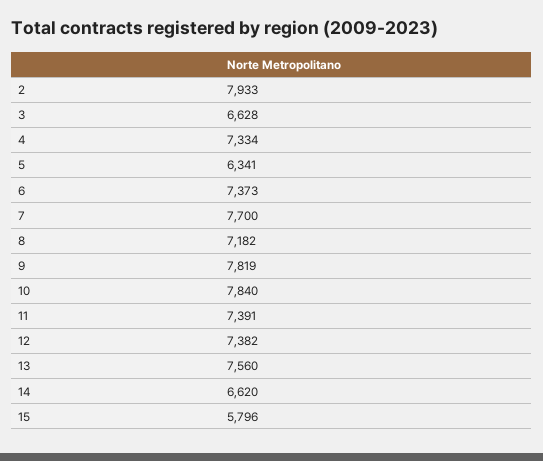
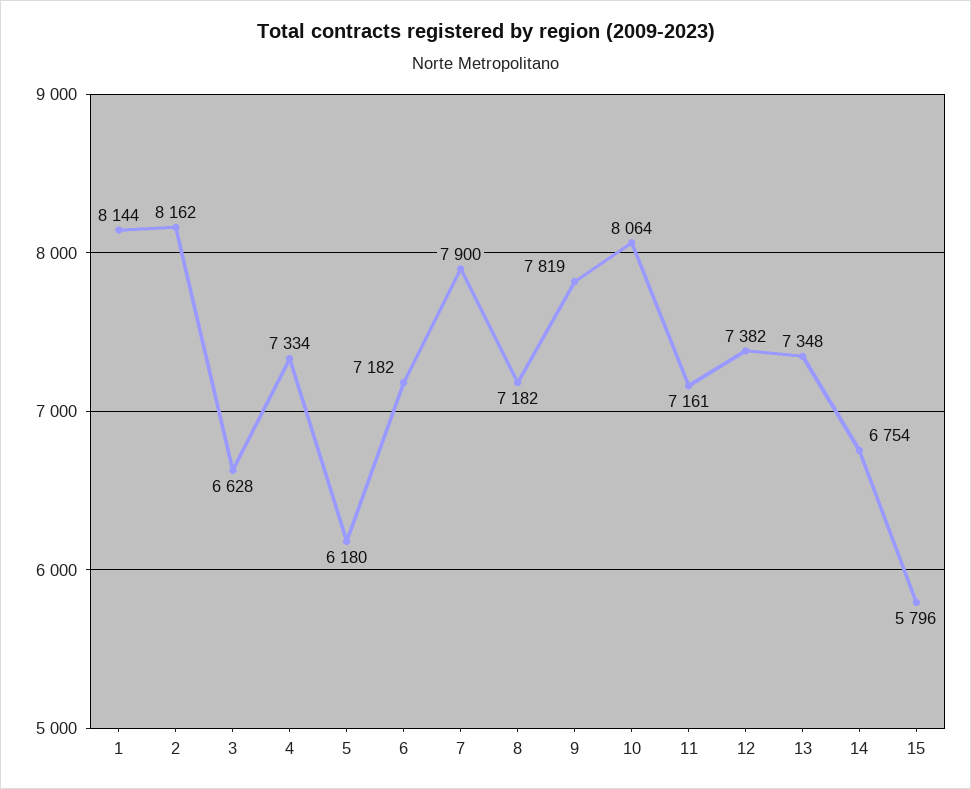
  {
-   "2": 7933,
+   "2": 8162,
    "3": 6628,
    "4": 7334,
-   "5": 6341,
+   "5": 6180,
-   "6": 7373,
+   "6": 7182,
-   "7": 7700,
+   "7": 7900,
    "8": 7182,
    "9": 7819,
-   "10": 7840,
+   "10": 8064,
-   "11": 7391,
+   "11": 7161,
    "12": 7382,
-   "13": 7560,
+   "13": 7348,
-   "14": 6620,
+   "14": 6754,
-   "15": 5796
+   "15": 5796,
+   "1": 8144
  }

